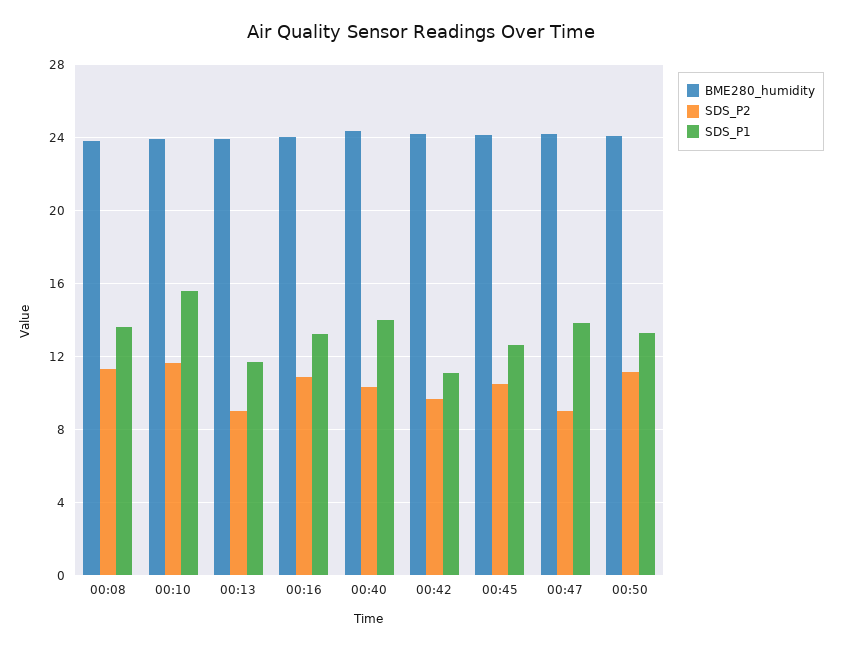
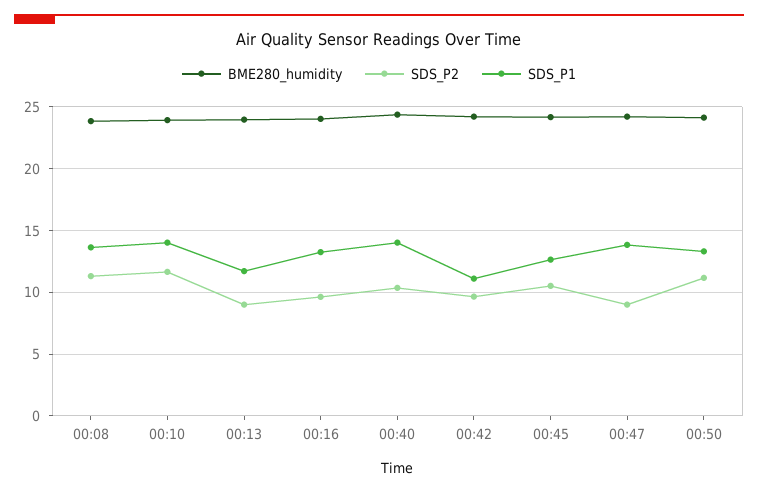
  {
    "BME280_humidity": {
      "00:08": 24,
      "00:10": 24,
      "00:13": 24,
      "00:16": 24,
      "00:40": 24.5,
      "00:42": 24,
      "00:45": 24,
      "00:47": 24,
      "00:50": 24
    },
    "SDS_P2": {
      "00:08": 11.5,
      "00:10": 11.5,
      "00:13": 9,
-     "00:16": 11,
+     "00:16": 9.5,
      "00:40": 10.5,
      "00:42": 9.5,
      "00:45": 10.5,
      "00:47": 9,
      "00:50": 11
    },
    "SDS_P1": {
      "00:08": 13.5,
-     "00:10": 15.5,
+     "00:10": 14,
      "00:13": 11.5,
      "00:16": 13.5,
      "00:40": 14,
      "00:42": 11,
      "00:45": 12.5,
      "00:47": 14,
      "00:50": 13.5
    }
  }

